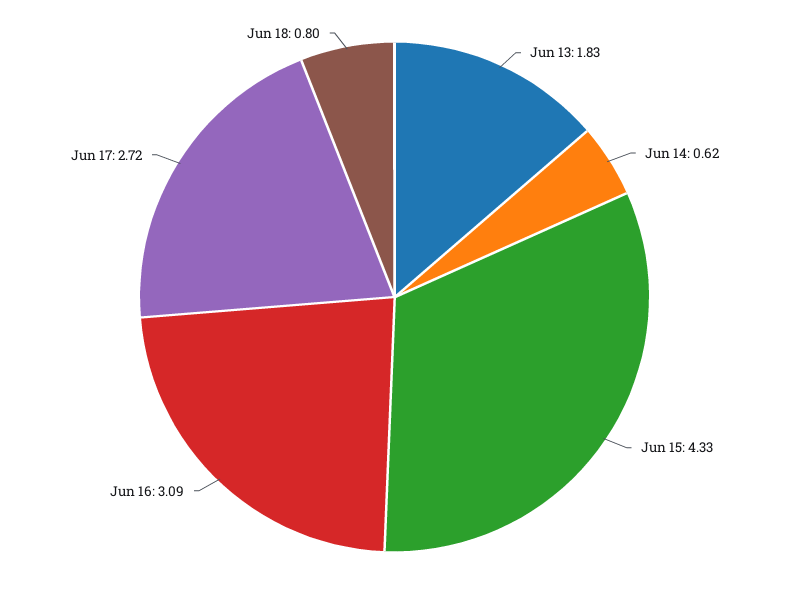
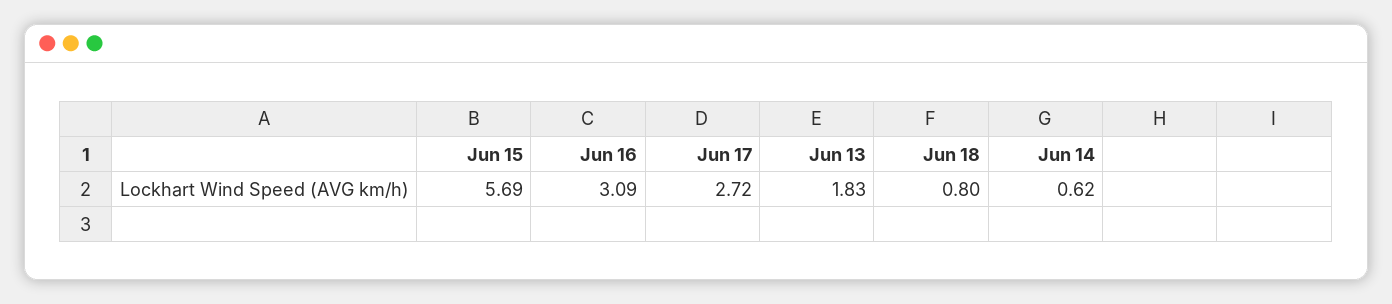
  {
    "Jun 13": 1.83,
    "Jun 14": 0.62,
-   "Jun 15": 4.33,
+   "Jun 15": 5.69,
    "Jun 16": 3.09,
    "Jun 17": 2.72,
    "Jun 18": 0.8
  }

